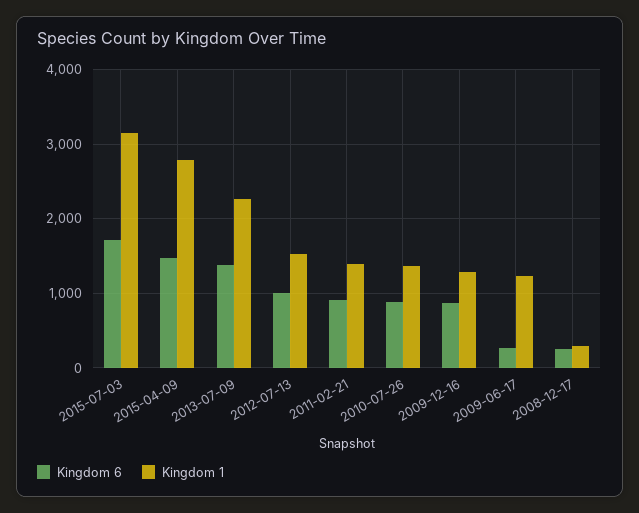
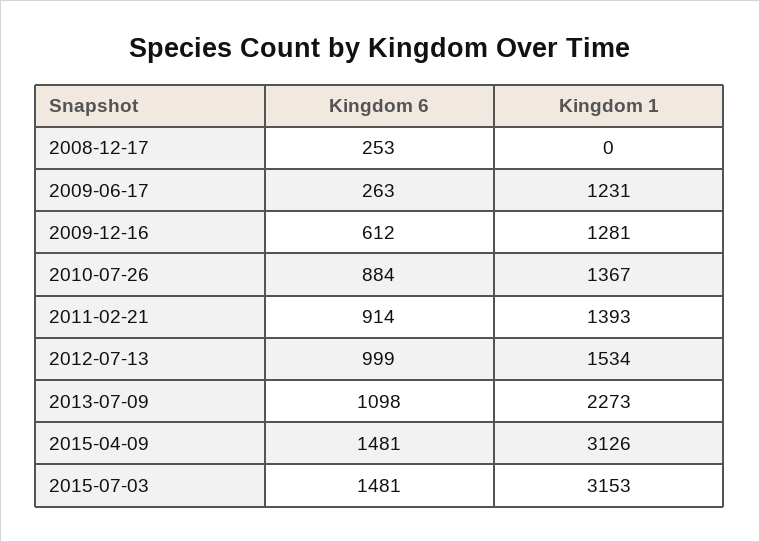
  {
    "Kingdom 6": {
-     "2015-07-03": 1700,
+     "2015-07-03": 1481,
      "2015-04-09": 1481,
-     "2013-07-09": 1400,
+     "2013-07-09": 1098,
      "2012-07-13": 999,
      "2011-02-21": 914,
      "2010-07-26": 884,
-     "2009-12-16": 900,
+     "2009-12-16": 612,
      "2009-06-17": 263,
      "2008-12-17": 253
    },
    "Kingdom 1": {
      "2015-07-03": 3153,
-     "2015-04-09": 2800,
+     "2015-04-09": 3126,
      "2013-07-09": 2273,
      "2012-07-13": 1534,
      "2011-02-21": 1393,
      "2010-07-26": 1367,
      "2009-12-16": 1281,
      "2009-06-17": 1231,
-     "2008-12-17": 300
+     "2008-12-17": 0
    }
  }

